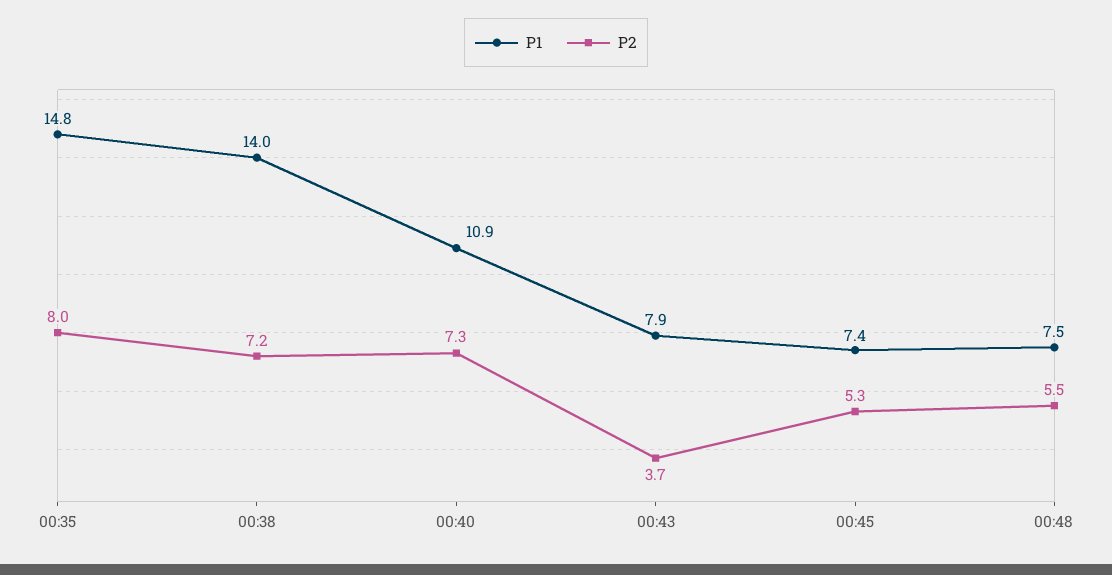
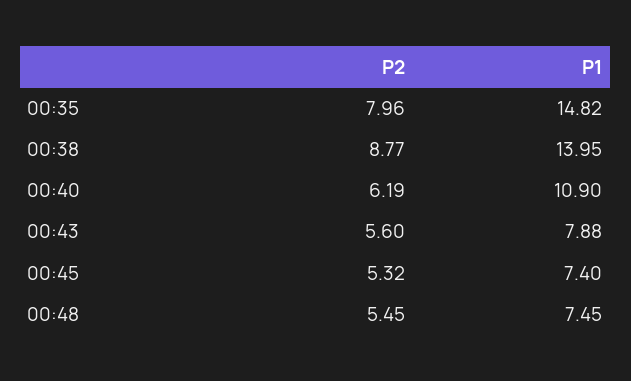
  {
    "P1": {
      "00:35": 14.82,
      "00:38": 13.95,
      "00:40": 10.9,
      "00:43": 7.88,
      "00:45": 7.4,
      "00:48": 7.45
    },
    "P2": {
      "00:35": 7.96,
-     "00:38": 7.2,
+     "00:38": 8.77,
-     "00:40": 7.3,
+     "00:40": 6.19,
-     "00:43": 3.7,
+     "00:43": 5.6,
      "00:45": 5.32,
      "00:48": 5.45
    }
  }

